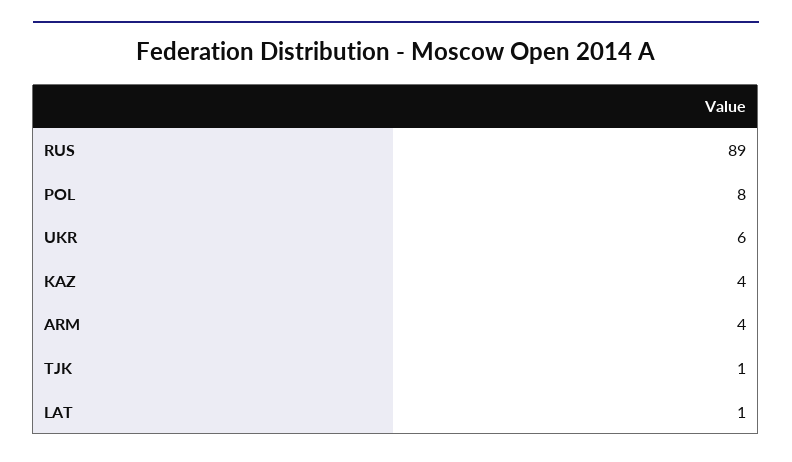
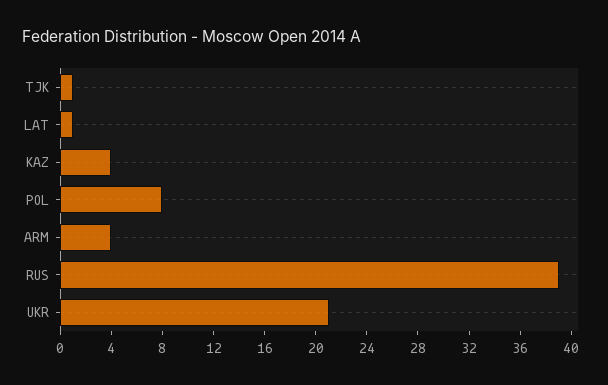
  {
-   "RUS": 89,
+   "RUS": 39,
    "POL": 8,
-   "UKR": 6,
+   "UKR": 21,
    "KAZ": 4,
    "ARM": 4,
    "TJK": 1,
    "LAT": 1
  }

